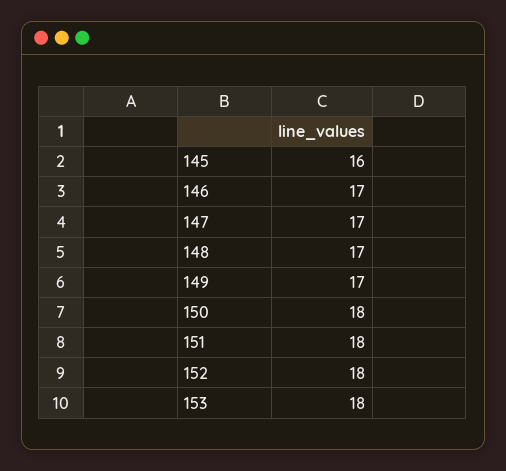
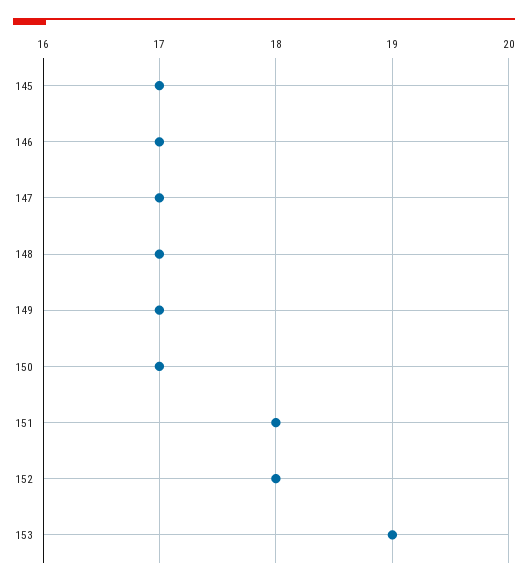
  {
-   "145": 16,
+   "145": 17,
    "146": 17,
    "147": 17,
    "148": 17,
    "149": 17,
-   "150": 18,
+   "150": 17,
    "151": 18,
    "152": 18,
-   "153": 18
+   "153": 19
  }

